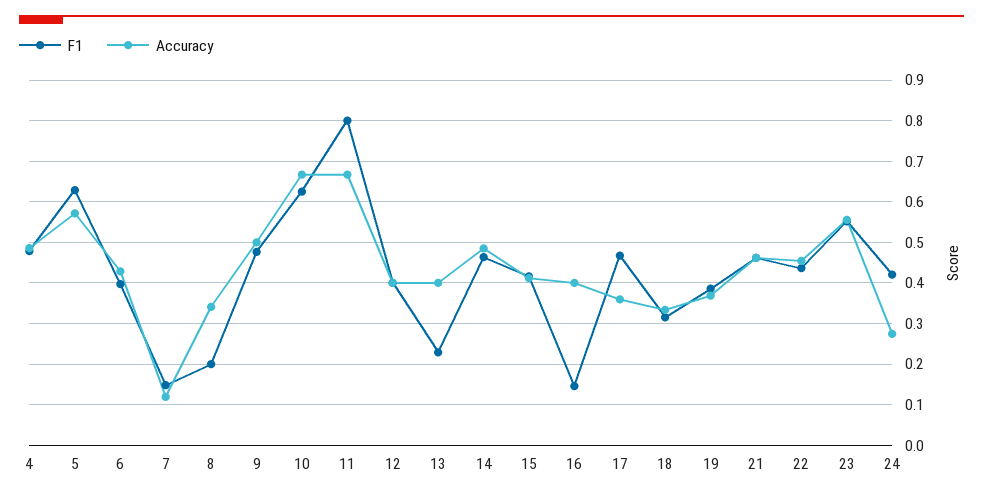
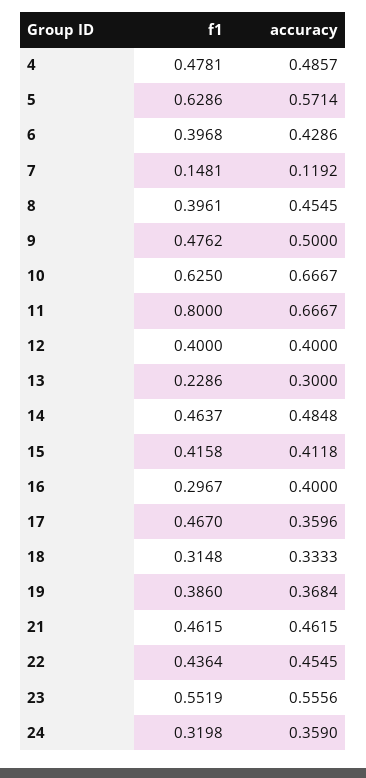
  {
    "F1": {
      "4": 0.4781,
      "5": 0.6286,
      "6": 0.3968,
      "7": 0.1481,
-     "8": 0.2,
+     "8": 0.3961,
      "9": 0.4762,
      "10": 0.625,
      "11": 0.8,
      "12": 0.4,
      "13": 0.2286,
      "14": 0.4637,
      "15": 0.4158,
-     "16": 0.14,
+     "16": 0.2967,
      "17": 0.467,
      "18": 0.3148,
      "19": 0.386,
      "21": 0.4615,
      "22": 0.4364,
      "23": 0.5519,
-     "24": 0.42
+     "24": 0.3198
    },
    "Accuracy": {
      "4": 0.4857,
      "5": 0.5714,
      "6": 0.4286,
      "7": 0.1192,
-     "8": 0.34,
+     "8": 0.4545,
      "9": 0.5,
      "10": 0.6667,
      "11": 0.6667,
      "12": 0.4,
-     "13": 0.4,
+     "13": 0.3,
      "14": 0.4848,
      "15": 0.4118,
      "16": 0.4,
      "17": 0.3596,
      "18": 0.3333,
      "19": 0.3684,
      "21": 0.4615,
      "22": 0.4545,
      "23": 0.5556,
-     "24": 0.28
+     "24": 0.359
    }
  }

